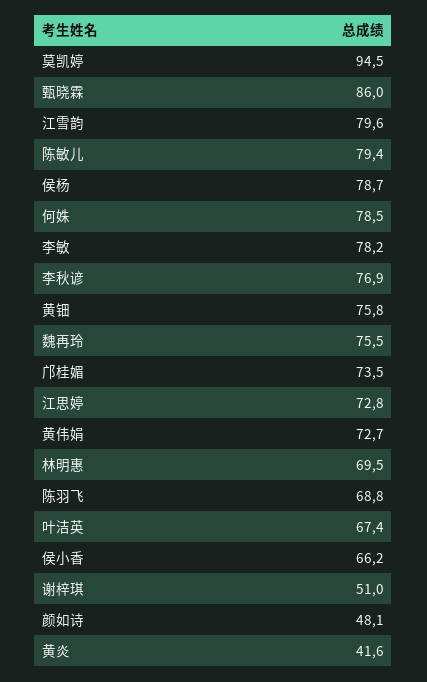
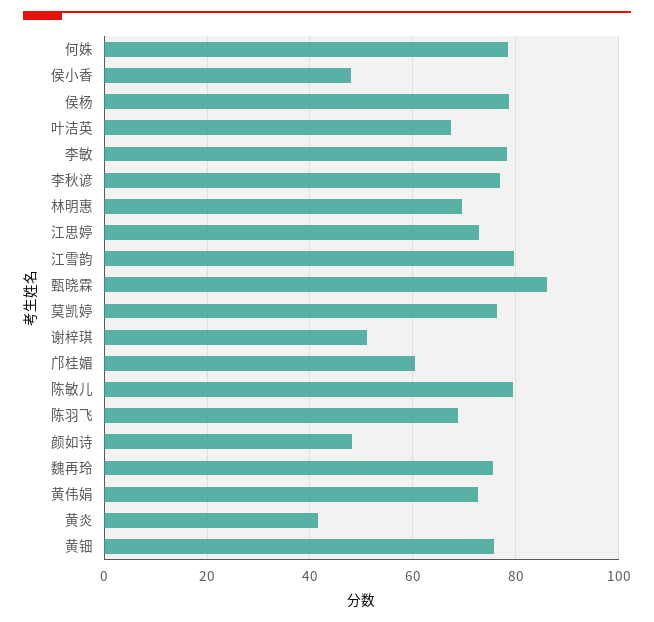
  {
-   "莫凯婷": 94.5,
+   "莫凯婷": 76,
    "甄晓霖": 86,
    "江雪韵": 79.6,
    "陈敏儿": 79.4,
    "侯杨": 78.7,
    "何姝": 78.5,
    "李敏": 78.2,
    "李秋谚": 76.9,
    "黄钿": 75.8,
    "魏再玲": 75.5,
-   "邝桂媚": 73.5,
+   "邝桂媚": 60,
    "江思婷": 72.8,
    "黄伟娟": 72.7,
    "林明惠": 69.5,
    "陈羽飞": 68.8,
    "叶洁英": 67.4,
-   "侯小香": 66.2,
+   "侯小香": 48,
    "谢梓琪": 51,
    "颜如诗": 48.1,
    "黄炎": 41.6
  }

